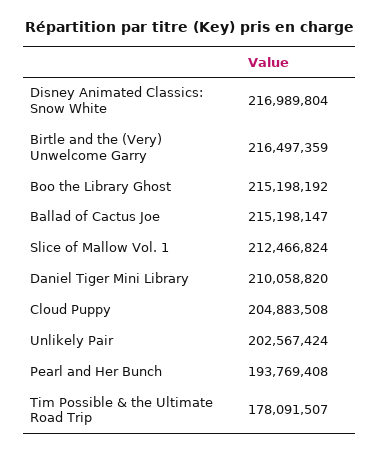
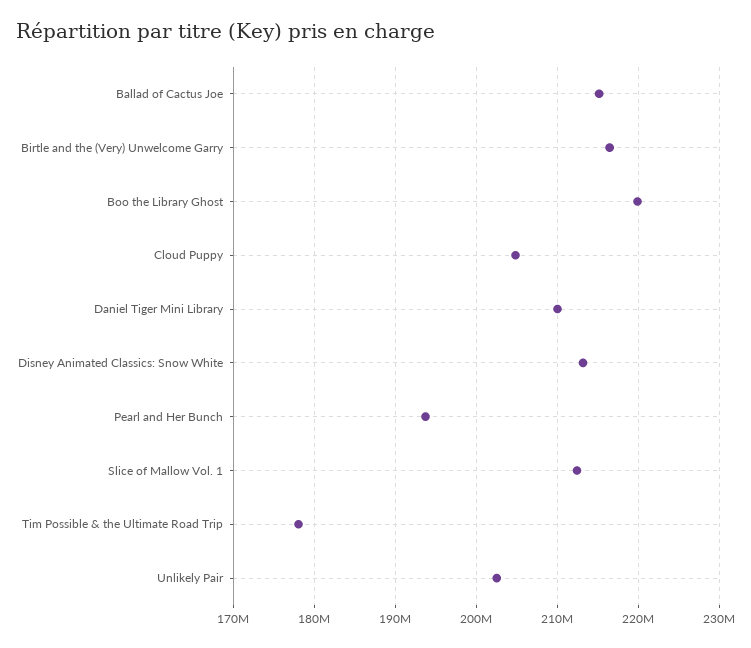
  {
-   "Disney Animated Classics: Snow White": 216989804,
+   "Disney Animated Classics: Snow White": 213000000,
    "Birtle and the (Very) Unwelcome Garry": 216497359,
-   "Boo the Library Ghost": 215198192,
+   "Boo the Library Ghost": 220000000,
    "Ballad of Cactus Joe": 215198147,
    "Slice of Mallow Vol. 1": 212466824,
    "Daniel Tiger Mini Library": 210058820,
    "Cloud Puppy": 204883508,
    "Unlikely Pair": 202567424,
    "Pearl and Her Bunch": 193769408,
    "Tim Possible & the Ultimate Road Trip": 178091507
  }

